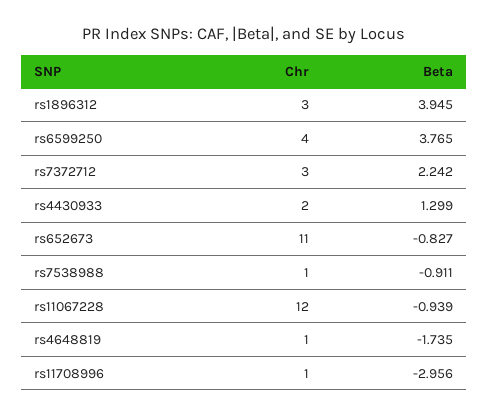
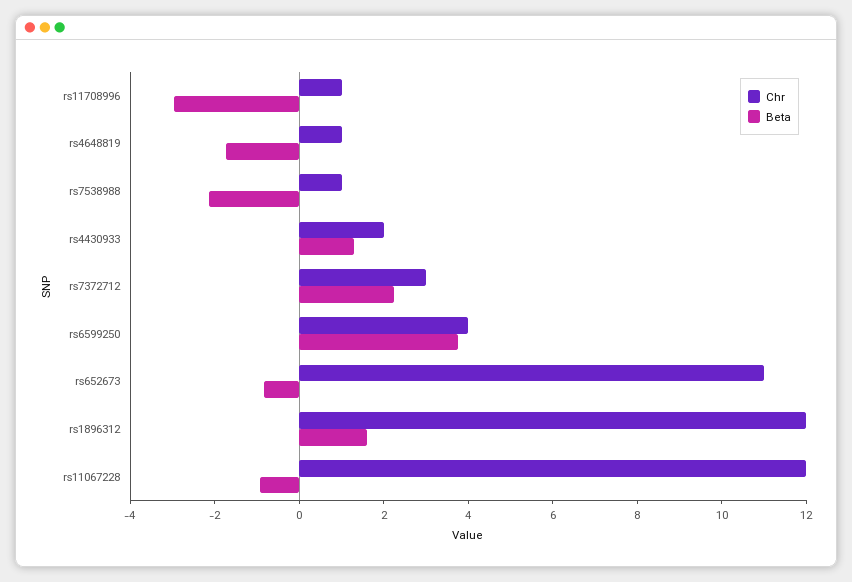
  {
    "Chr": {
-     "rs1896312": 3,
+     "rs1896312": 12,
      "rs6599250": 4,
      "rs7372712": 3,
      "rs4430933": 2,
      "rs652673": 11,
      "rs7538988": 1,
      "rs11067228": 12,
      "rs4648819": 1,
      "rs11708996": 1
    },
    "Beta": {
-     "rs1896312": 3.945,
+     "rs1896312": 1.5,
      "rs6599250": 3.765,
      "rs7372712": 2.242,
      "rs4430933": 1.299,
      "rs652673": -0.827,
-     "rs7538988": -0.911,
+     "rs7538988": -2,
      "rs11067228": -0.939,
      "rs4648819": -1.735,
      "rs11708996": -2.956
    }
  }

